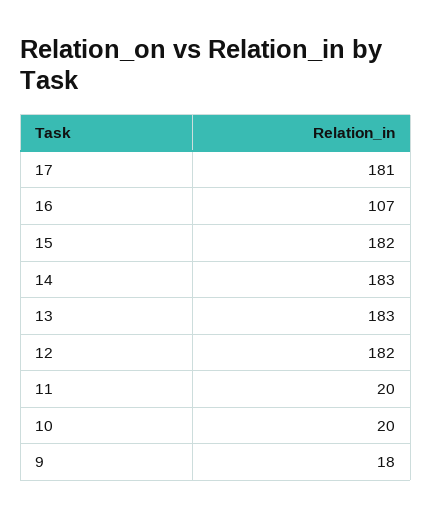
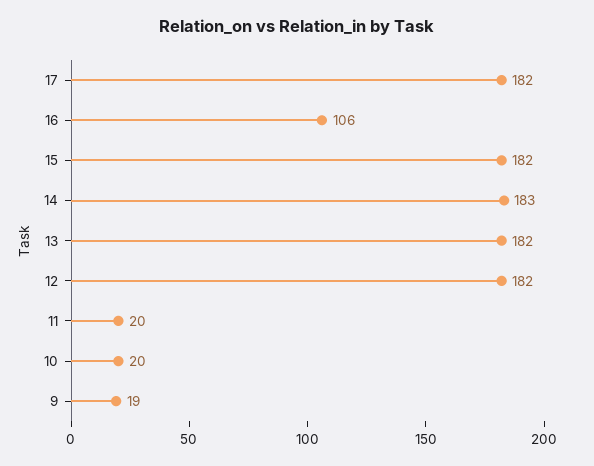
  {
-   "17": 181,
+   "17": 182,
-   "16": 107,
+   "16": 106,
    "15": 182,
    "14": 183,
-   "13": 183,
+   "13": 182,
    "12": 182,
    "11": 20,
    "10": 20,
-   "9": 18
+   "9": 19
  }

